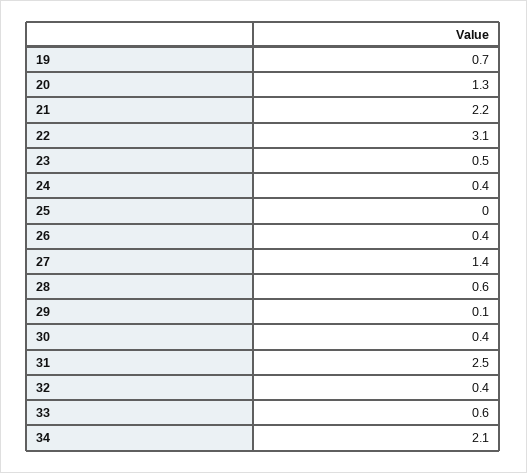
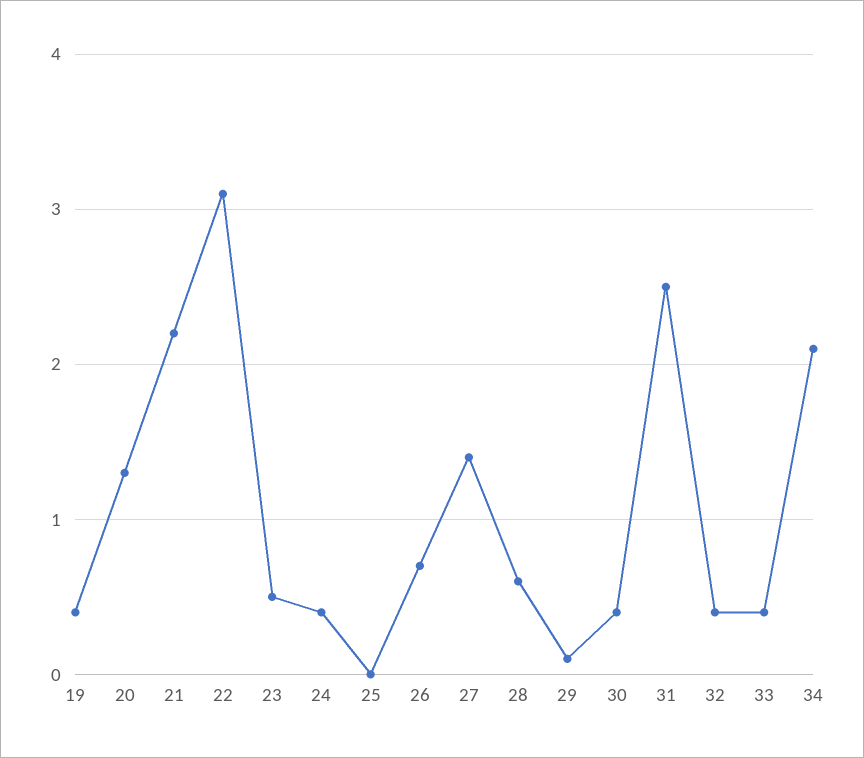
  {
-   "19": 0.7,
+   "19": 0.4,
    "20": 1.3,
    "21": 2.2,
    "22": 3.1,
    "23": 0.5,
    "24": 0.4,
    "25": 0,
-   "26": 0.4,
+   "26": 0.7,
    "27": 1.4,
    "28": 0.6,
    "29": 0.1,
    "30": 0.4,
    "31": 2.5,
    "32": 0.4,
-   "33": 0.6,
+   "33": 0.4,
    "34": 2.1
  }

